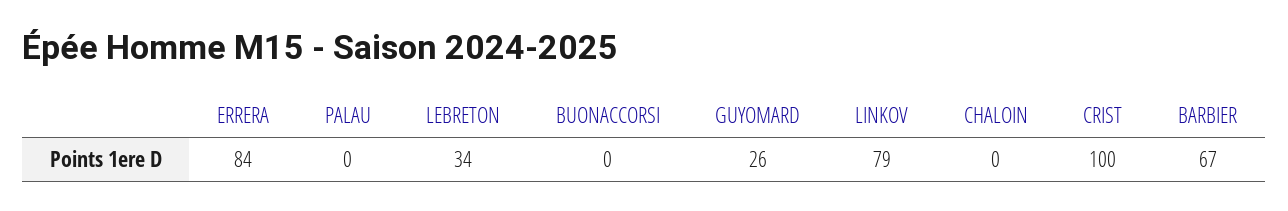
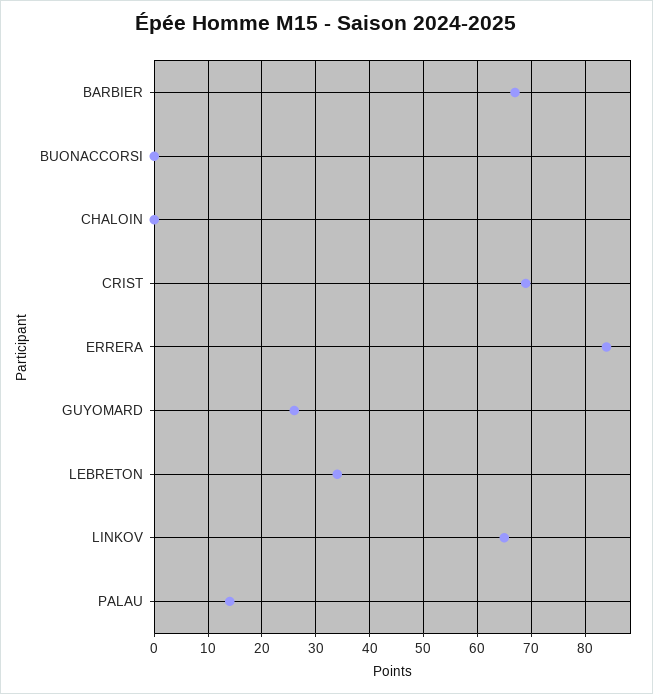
  {
    "ERRERA": 84,
-   "PALAU": 0,
+   "PALAU": 15,
    "LEBRETON": 34,
    "BUONACCORSI": 0,
    "GUYOMARD": 26,
-   "LINKOV": 79,
+   "LINKOV": 65,
    "CHALOIN": 0,
-   "CRIST": 100,
+   "CRIST": 70,
    "BARBIER": 67
  }

